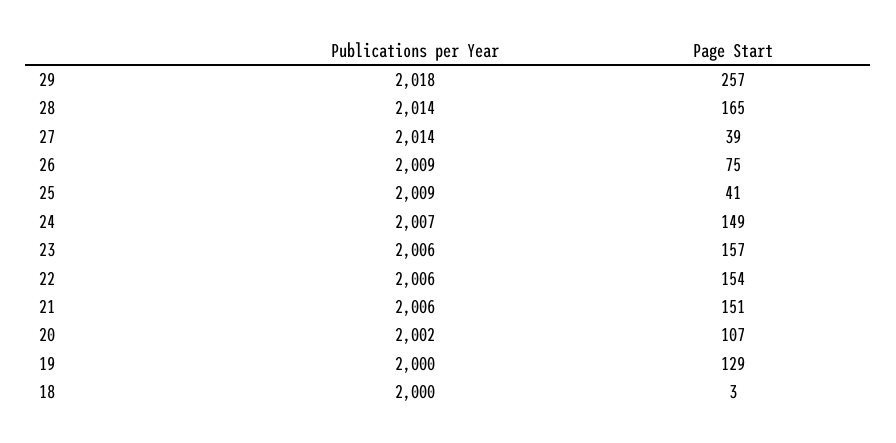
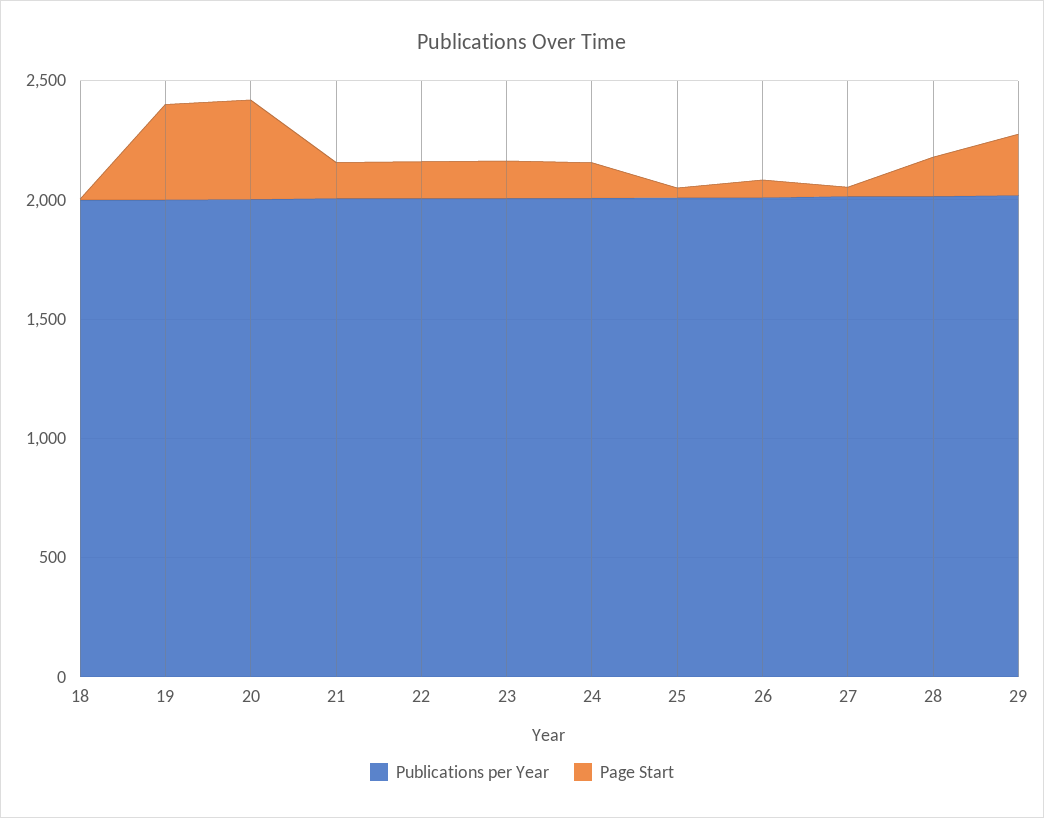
  {
    "Publications per Year": {
      "29": 2018,
      "28": 2014,
      "27": 2014,
      "26": 2009,
      "25": 2009,
      "24": 2007,
      "23": 2006,
      "22": 2006,
      "21": 2006,
      "20": 2002,
      "19": 2000,
      "18": 2000
    },
    "Page Start": {
      "29": 257,
      "28": 165,
      "27": 39,
      "26": 75,
      "25": 41,
      "24": 149,
      "23": 157,
      "22": 154,
      "21": 151,
-     "20": 107,
+     "20": 400,
-     "19": 129,
+     "19": 400,
      "18": 3
    }
  }

